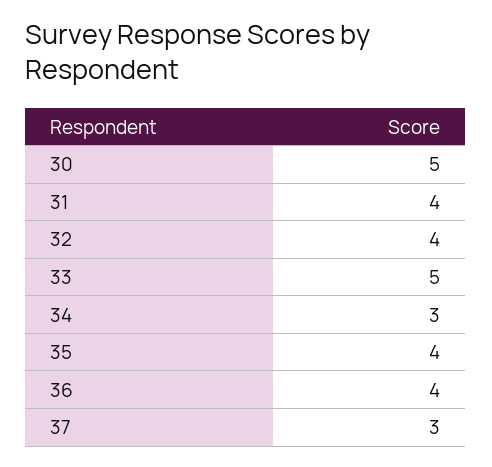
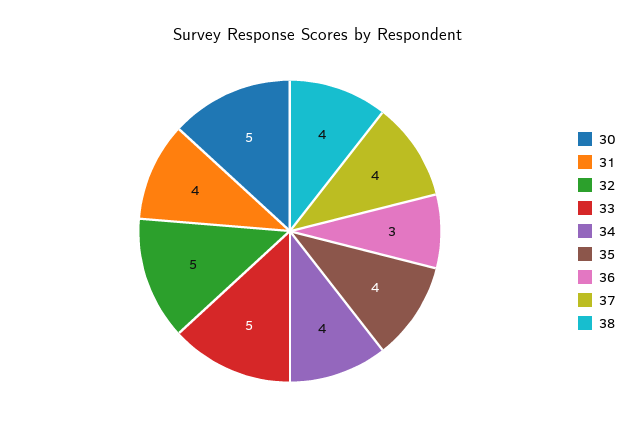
  {
    "30": 5,
    "31": 4,
-   "32": 4,
+   "32": 5,
    "33": 5,
-   "34": 3,
+   "34": 4,
    "35": 4,
-   "36": 4,
+   "36": 3,
-   "37": 3
+   "37": 4,
+   "38": 4
  }

